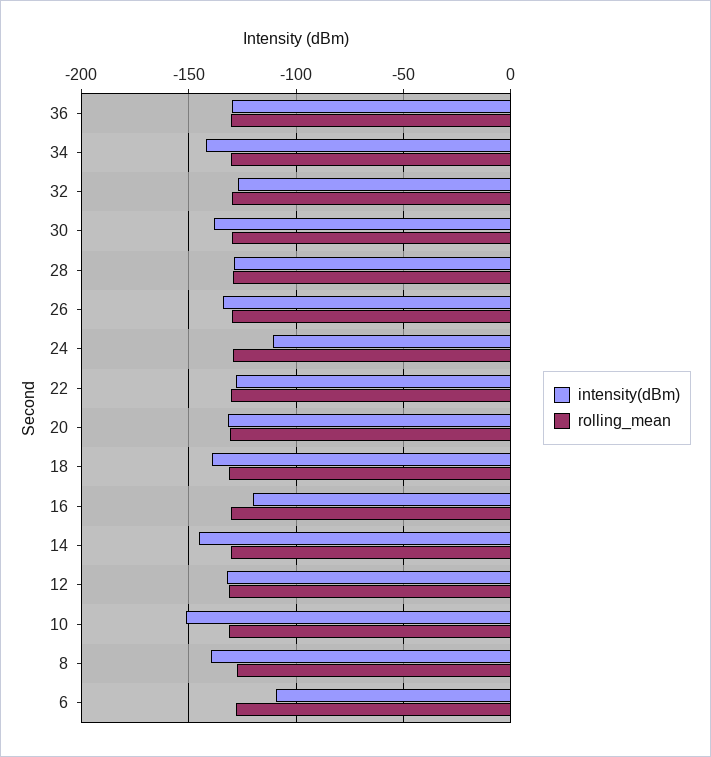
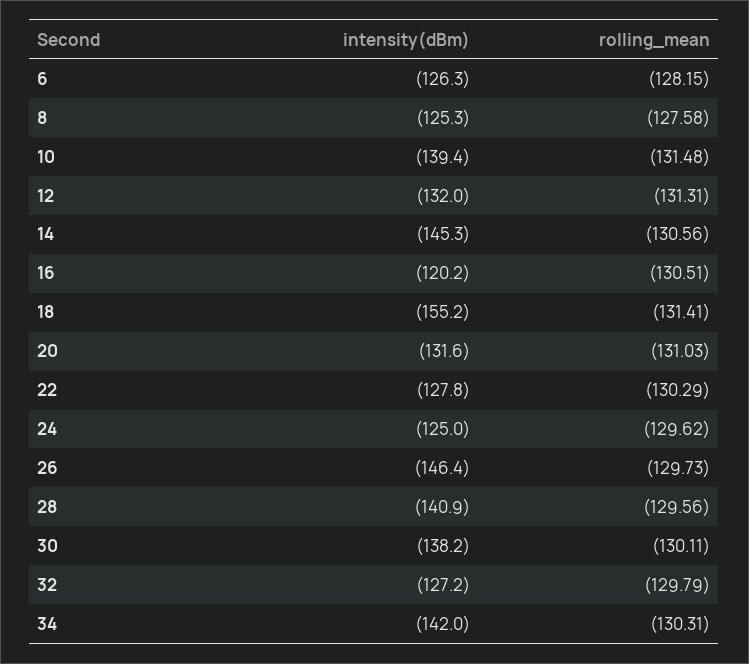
  {
    "intensity(dBm)": {
-     "36": -130,
      "34": -142,
      "32": -127.2,
      "30": -138.2,
-     "28": -130,
+     "28": -140.9,
-     "26": -135,
+     "26": -146.4,
-     "24": -110,
+     "24": -125,
      "22": -127.8,
      "20": -131.6,
-     "18": -140,
+     "18": -155.2,
      "16": -120.2,
      "14": -145.3,
      "12": -132,
-     "10": -150,
+     "10": -139.4,
-     "8": -140,
+     "8": -125.3,
-     "6": -110
+     "6": -126.3
    },
    "rolling_mean": {
-     "36": -130,
      "34": -130.31,
      "32": -129.79,
      "30": -130.11,
      "28": -129.56,
      "26": -129.73,
      "24": -129.62,
      "22": -130.29,
      "20": -131.03,
      "18": -131.41,
      "16": -130.51,
      "14": -130.56,
      "12": -131.31,
      "10": -131.48,
      "8": -127.58,
      "6": -128.15
    }
  }

